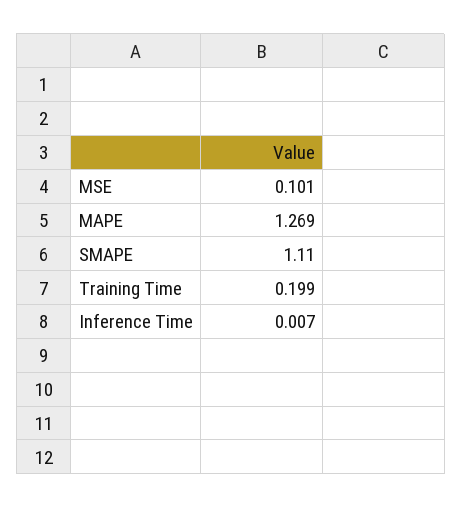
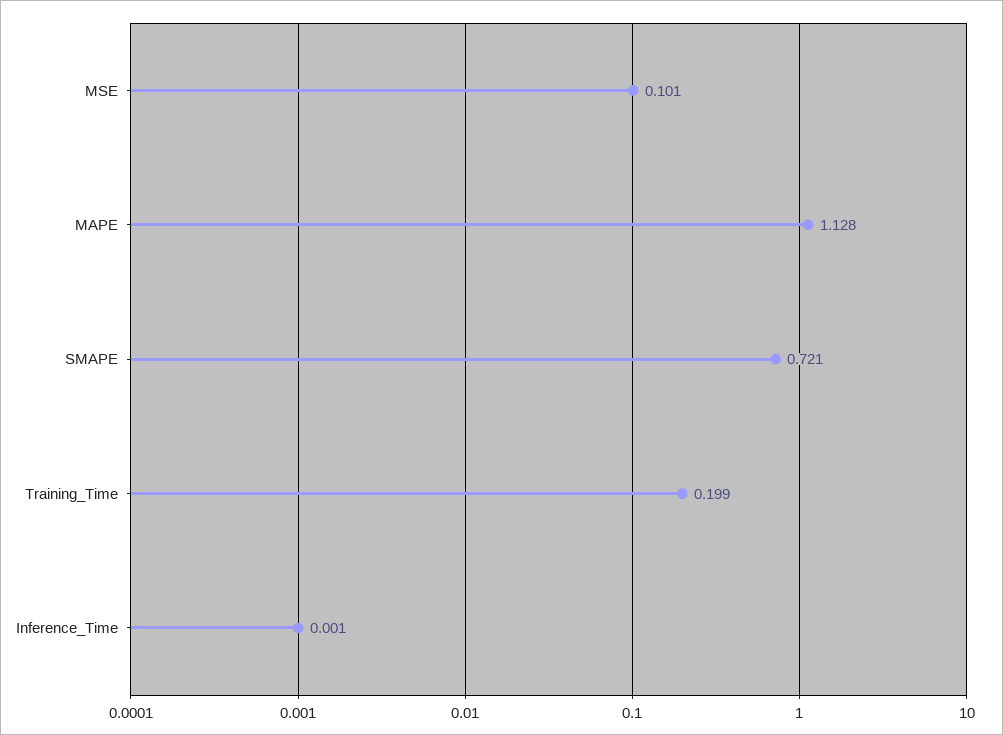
  {
    "MSE": 0.101,
-   "MAPE": 1.269,
+   "MAPE": 1.128,
-   "SMAPE": 1.11,
+   "SMAPE": 0.721,
    "Training Time": 0.199,
-   "Inference Time": 0.007
+   "Inference Time": 0.001
  }

